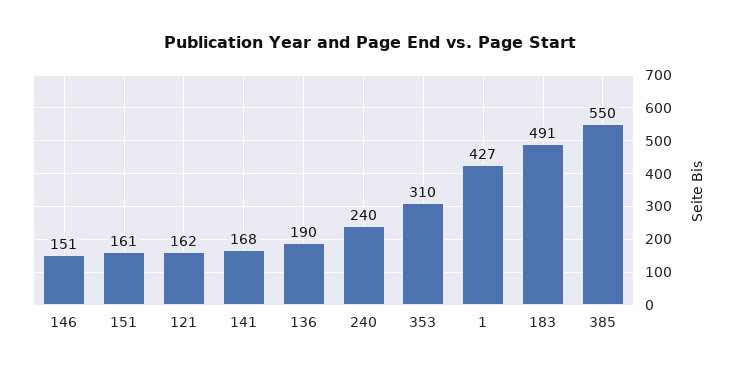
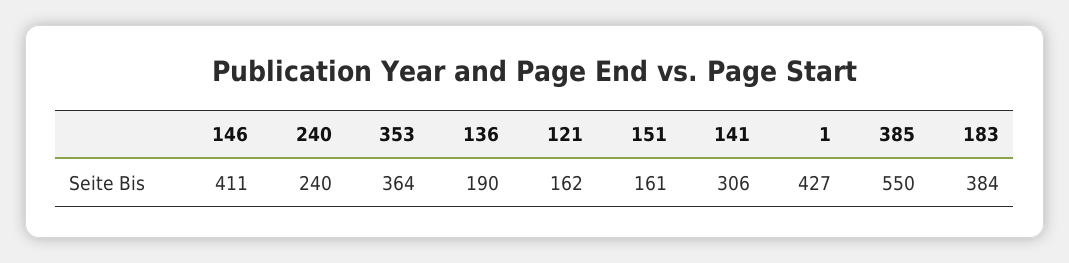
  {
-   "146": 151,
+   "146": 411,
    "151": 161,
    "121": 162,
-   "141": 168,
+   "141": 306,
    "136": 190,
    "240": 240,
-   "353": 310,
+   "353": 364,
    "1": 427,
-   "183": 491,
+   "183": 384,
    "385": 550
  }

